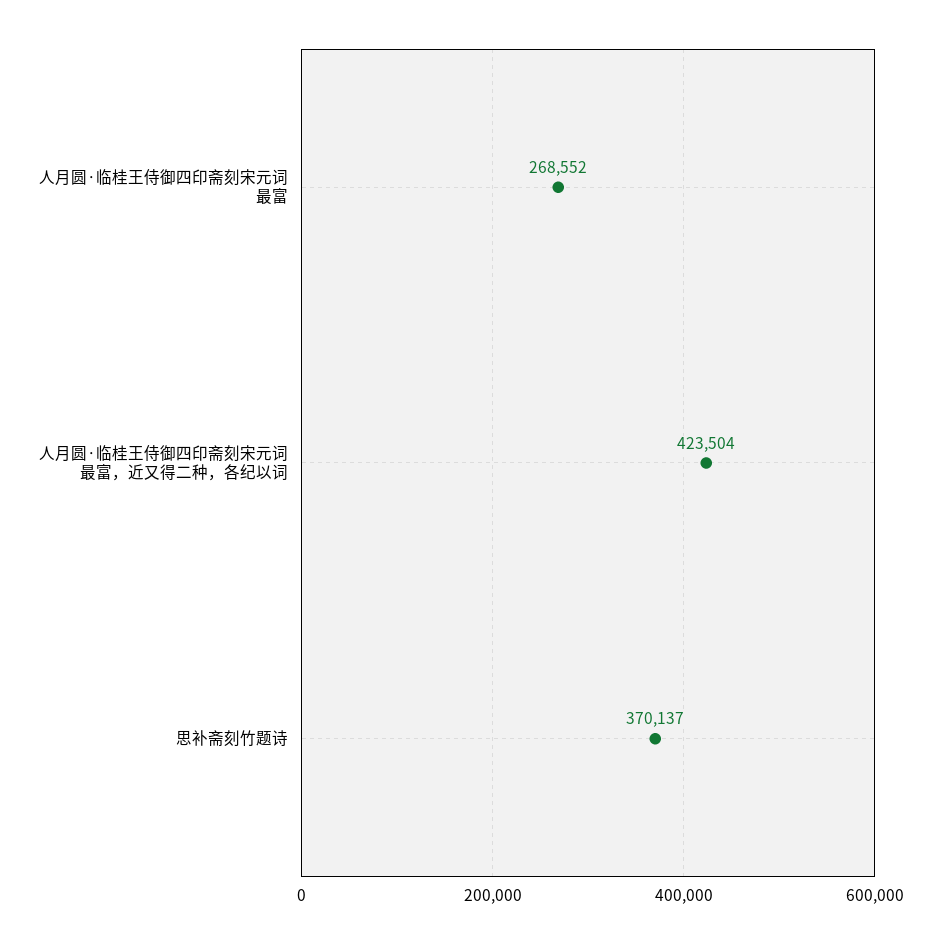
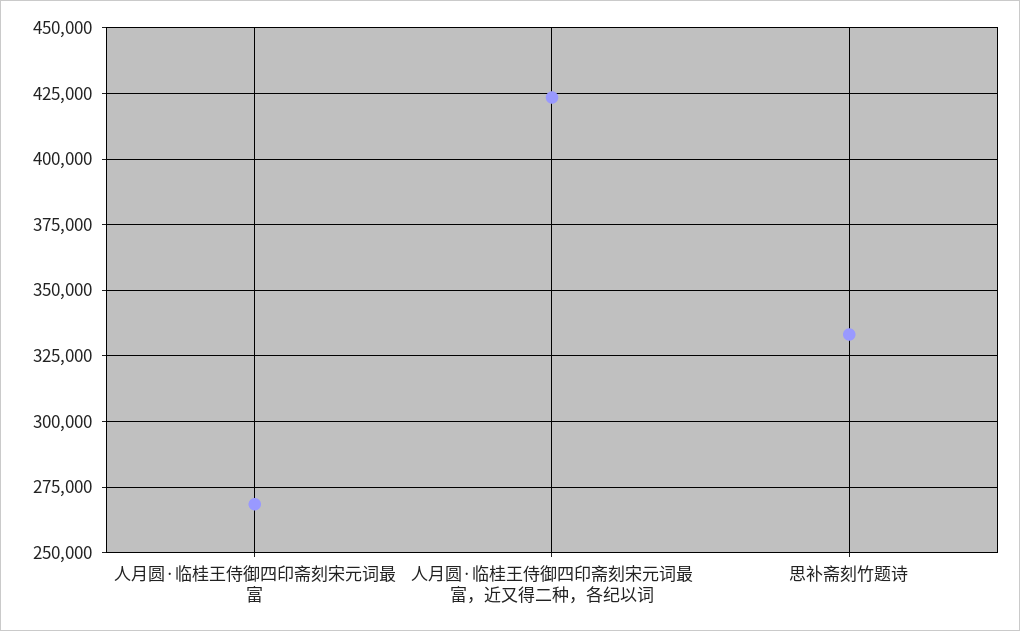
  {
    "人月圆·临桂王侍御四印斋刻宋元词最富": 268552,
    "人月圆·临桂王侍御四印斋刻宋元词最富，近又得二种，各纪以词": 423504,
-   "思补斋刻竹题诗": 370137
+   "思补斋刻竹题诗": 332500
  }

